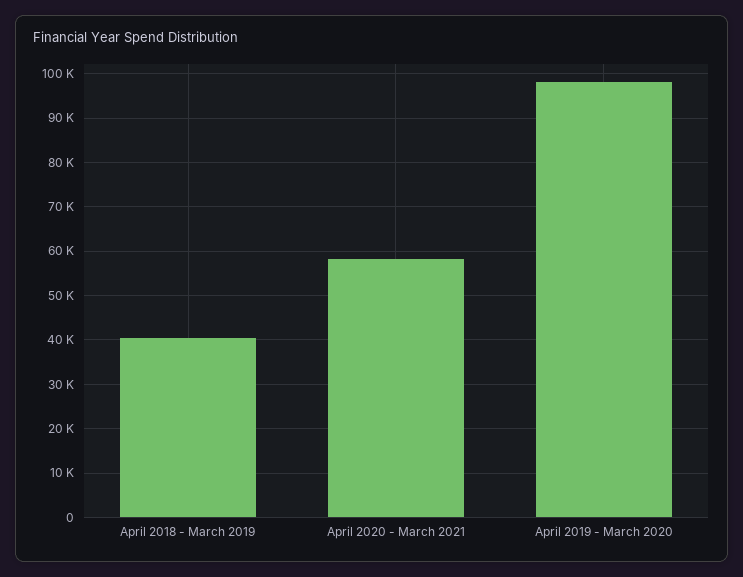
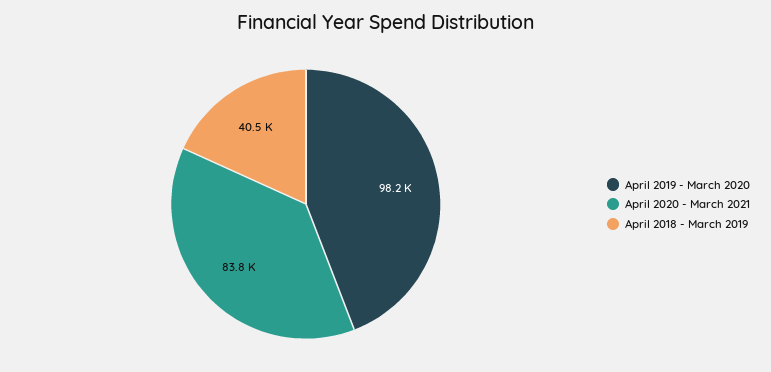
  {
    "April 2018 - March 2019": 40500,
-   "April 2020 - March 2021": 58000,
+   "April 2020 - March 2021": 83800,
    "April 2019 - March 2020": 98200
  }

